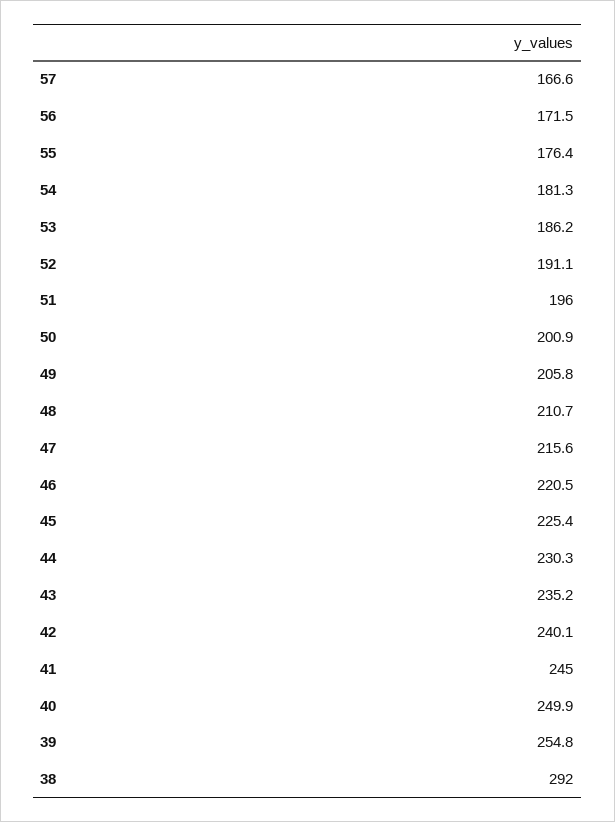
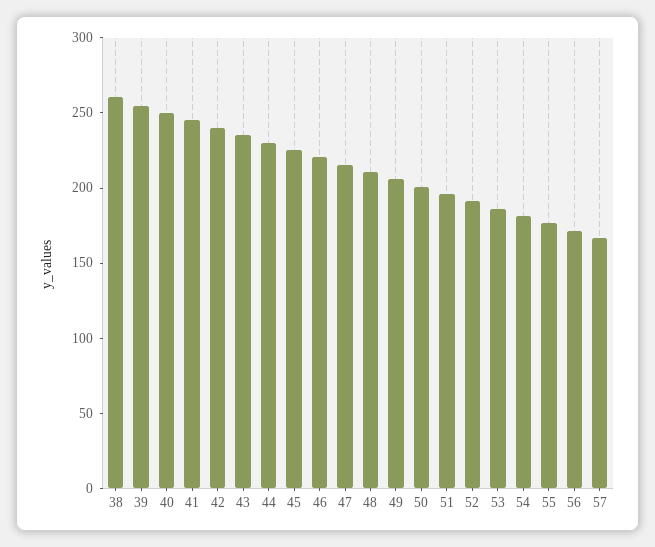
  {
    "57": 166.6,
    "56": 171.5,
    "55": 176.4,
    "54": 181.3,
    "53": 186.2,
    "52": 191.1,
    "51": 196,
    "50": 200.9,
    "49": 205.8,
    "48": 210.7,
    "47": 215.6,
    "46": 220.5,
    "45": 225.4,
    "44": 230.3,
    "43": 235.2,
    "42": 240.1,
    "41": 245,
    "40": 249.9,
    "39": 254.8,
-   "38": 292
+   "38": 260
  }

